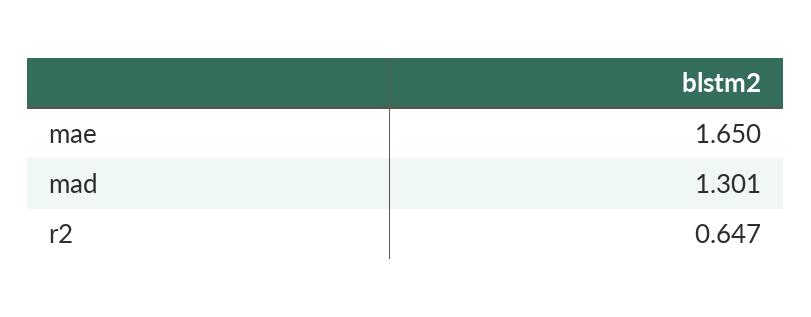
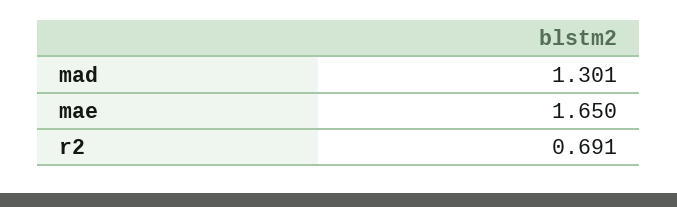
  {
    "mae": 1.65,
    "mad": 1.301,
-   "r2": 0.647
+   "r2": 0.691
  }

